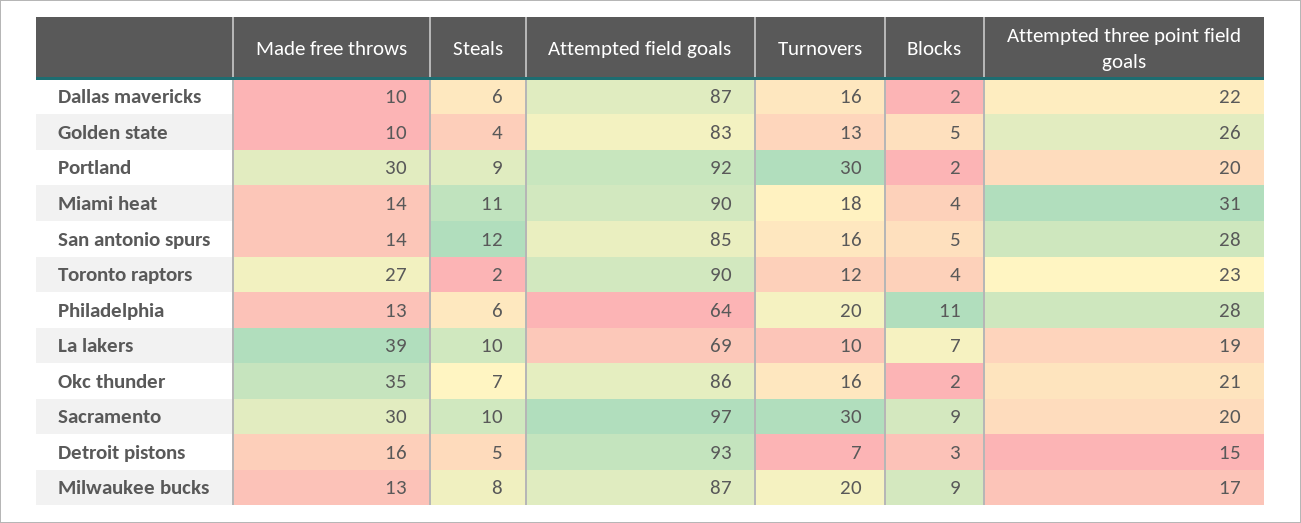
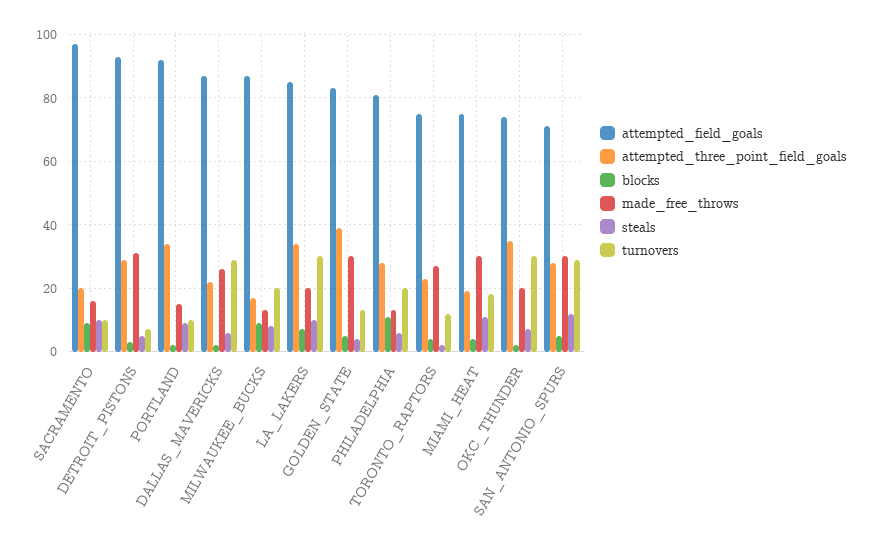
  {
    "Made free throws": {
-     "Dallas mavericks": 10,
+     "Dallas mavericks": 25,
-     "Golden state": 10,
+     "Golden state": 30,
-     "Portland": 30,
+     "Portland": 15,
-     "Miami heat": 14,
+     "Miami heat": 30,
-     "San antonio spurs": 14,
+     "San antonio spurs": 30,
      "Toronto raptors": 27,
      "Philadelphia": 13,
-     "La lakers": 39,
+     "La lakers": 20,
-     "Okc thunder": 35,
+     "Okc thunder": 20,
-     "Sacramento": 30,
+     "Sacramento": 15,
-     "Detroit pistons": 16,
+     "Detroit pistons": 30,
      "Milwaukee bucks": 13
    },
    "Steals": {
      "Dallas mavericks": 6,
      "Golden state": 4,
      "Portland": 9,
      "Miami heat": 11,
      "San antonio spurs": 12,
      "Toronto raptors": 2,
      "Philadelphia": 6,
      "La lakers": 10,
      "Okc thunder": 7,
      "Sacramento": 10,
      "Detroit pistons": 5,
      "Milwaukee bucks": 8
    },
    "Attempted field goals": {
      "Dallas mavericks": 87,
      "Golden state": 83,
      "Portland": 92,
-     "Miami heat": 90,
+     "Miami heat": 75,
-     "San antonio spurs": 85,
+     "San antonio spurs": 70,
-     "Toronto raptors": 90,
+     "Toronto raptors": 75,
-     "Philadelphia": 64,
+     "Philadelphia": 80,
-     "La lakers": 69,
+     "La lakers": 85,
-     "Okc thunder": 86,
+     "Okc thunder": 75,
      "Sacramento": 97,
      "Detroit pistons": 93,
      "Milwaukee bucks": 87
    },
    "Turnovers": {
-     "Dallas mavericks": 16,
+     "Dallas mavericks": 30,
      "Golden state": 13,
-     "Portland": 30,
+     "Portland": 10,
      "Miami heat": 18,
-     "San antonio spurs": 16,
+     "San antonio spurs": 30,
      "Toronto raptors": 12,
      "Philadelphia": 20,
-     "La lakers": 10,
+     "La lakers": 30,
-     "Okc thunder": 16,
+     "Okc thunder": 30,
-     "Sacramento": 30,
+     "Sacramento": 10,
      "Detroit pistons": 7,
      "Milwaukee bucks": 20
    },
    "Blocks": {
      "Dallas mavericks": 2,
      "Golden state": 5,
      "Portland": 2,
      "Miami heat": 4,
      "San antonio spurs": 5,
      "Toronto raptors": 4,
      "Philadelphia": 11,
      "La lakers": 7,
      "Okc thunder": 2,
      "Sacramento": 9,
      "Detroit pistons": 3,
      "Milwaukee bucks": 9
    },
    "Attempted three point field goals": {
      "Dallas mavericks": 22,
-     "Golden state": 26,
+     "Golden state": 40,
-     "Portland": 20,
+     "Portland": 35,
-     "Miami heat": 31,
+     "Miami heat": 20,
      "San antonio spurs": 28,
      "Toronto raptors": 23,
      "Philadelphia": 28,
-     "La lakers": 19,
+     "La lakers": 35,
-     "Okc thunder": 21,
+     "Okc thunder": 35,
      "Sacramento": 20,
-     "Detroit pistons": 15,
+     "Detroit pistons": 30,
      "Milwaukee bucks": 17
    }
  }

